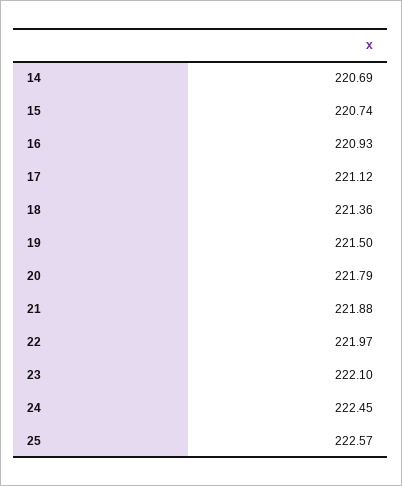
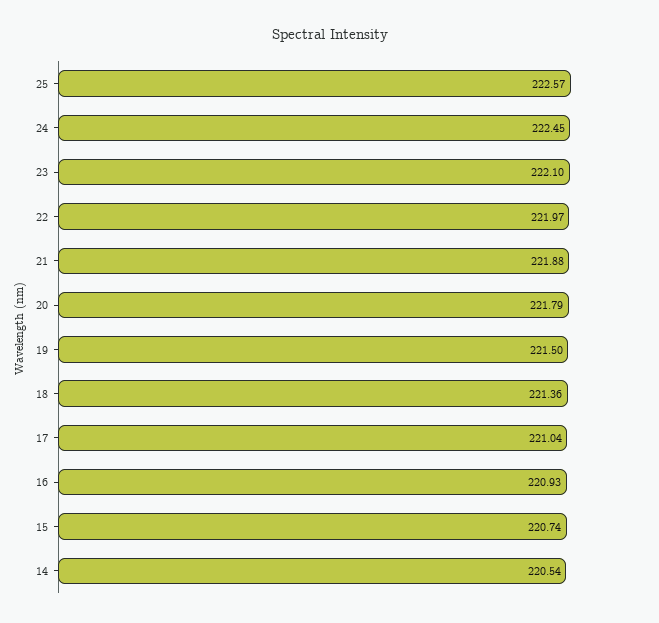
  {
-   "14": 220.69,
+   "14": 220.54,
    "15": 220.74,
    "16": 220.93,
-   "17": 221.12,
+   "17": 221.04,
    "18": 221.36,
    "19": 221.5,
    "20": 221.79,
    "21": 221.88,
    "22": 221.97,
    "23": 222.1,
    "24": 222.45,
    "25": 222.57
  }

